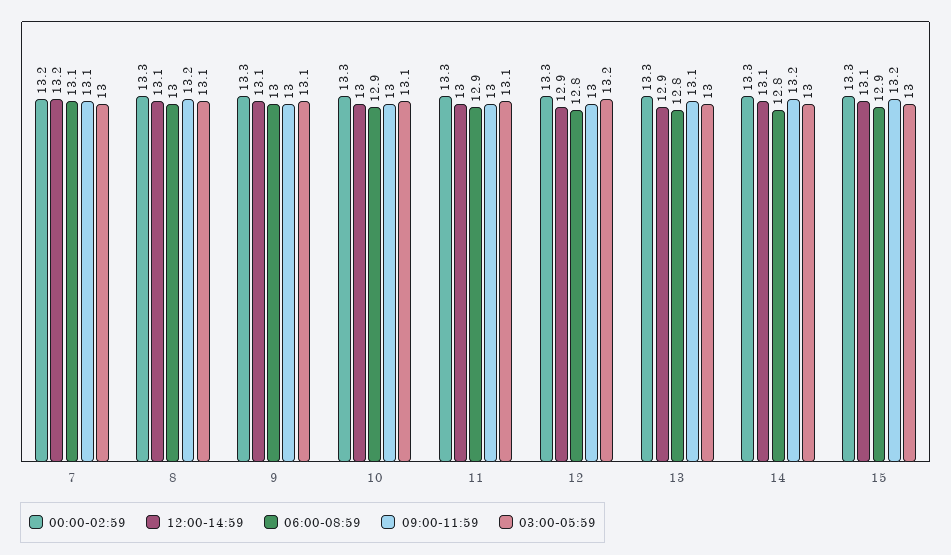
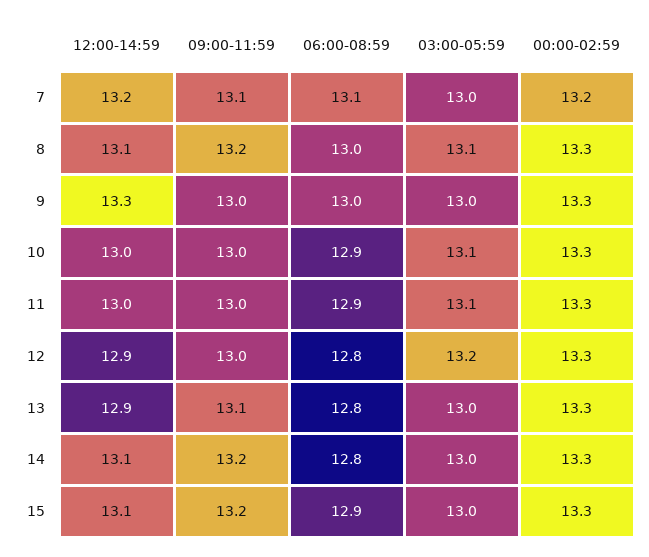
  {
    "00:00-02:59": {
      "7": 13.2,
      "8": 13.3,
      "9": 13.3,
      "10": 13.3,
      "11": 13.3,
      "12": 13.3,
      "13": 13.3,
      "14": 13.3,
      "15": 13.3
    },
    "12:00-14:59": {
      "7": 13.2,
      "8": 13.1,
-     "9": 13.1,
+     "9": 13.3,
      "10": 13,
      "11": 13,
      "12": 12.9,
      "13": 12.9,
      "14": 13.1,
      "15": 13.1
    },
    "06:00-08:59": {
      "7": 13.1,
      "8": 13,
      "9": 13,
      "10": 12.9,
      "11": 12.9,
      "12": 12.8,
      "13": 12.8,
      "14": 12.8,
      "15": 12.9
    },
    "09:00-11:59": {
      "7": 13.1,
      "8": 13.2,
      "9": 13,
      "10": 13,
      "11": 13,
      "12": 13,
      "13": 13.1,
      "14": 13.2,
      "15": 13.2
    },
    "03:00-05:59": {
      "7": 13,
      "8": 13.1,
-     "9": 13.1,
+     "9": 13,
      "10": 13.1,
      "11": 13.1,
      "12": 13.2,
      "13": 13,
      "14": 13,
      "15": 13
    }
  }

